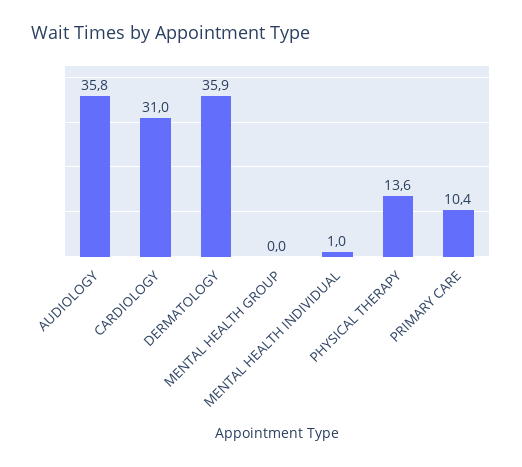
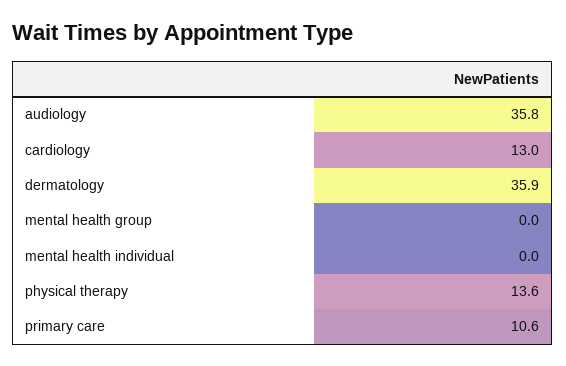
  {
    "AUDIOLOGY": 35.8,
-   "CARDIOLOGY": 31,
+   "CARDIOLOGY": 13,
    "DERMATOLOGY": 35.9,
    "MENTAL HEALTH GROUP": 0,
-   "MENTAL HEALTH INDIVIDUAL": 1,
+   "MENTAL HEALTH INDIVIDUAL": 0,
    "PHYSICAL THERAPY": 13.6,
-   "PRIMARY CARE": 10.4
+   "PRIMARY CARE": 10.6
  }

